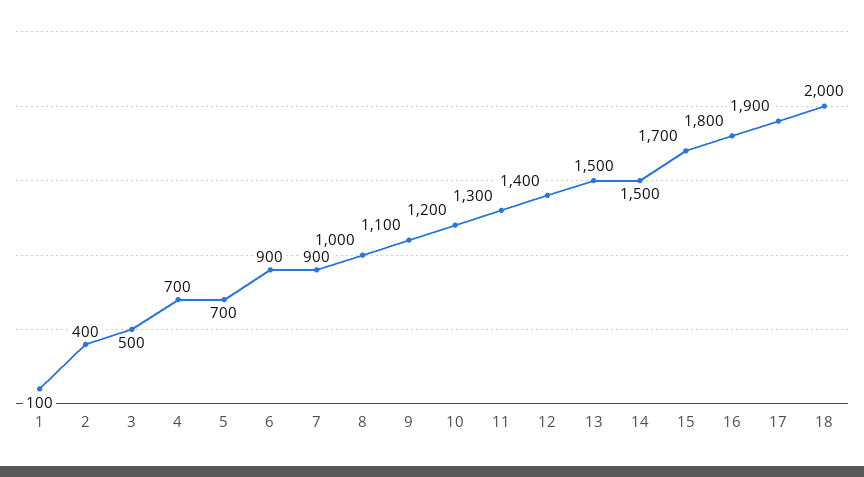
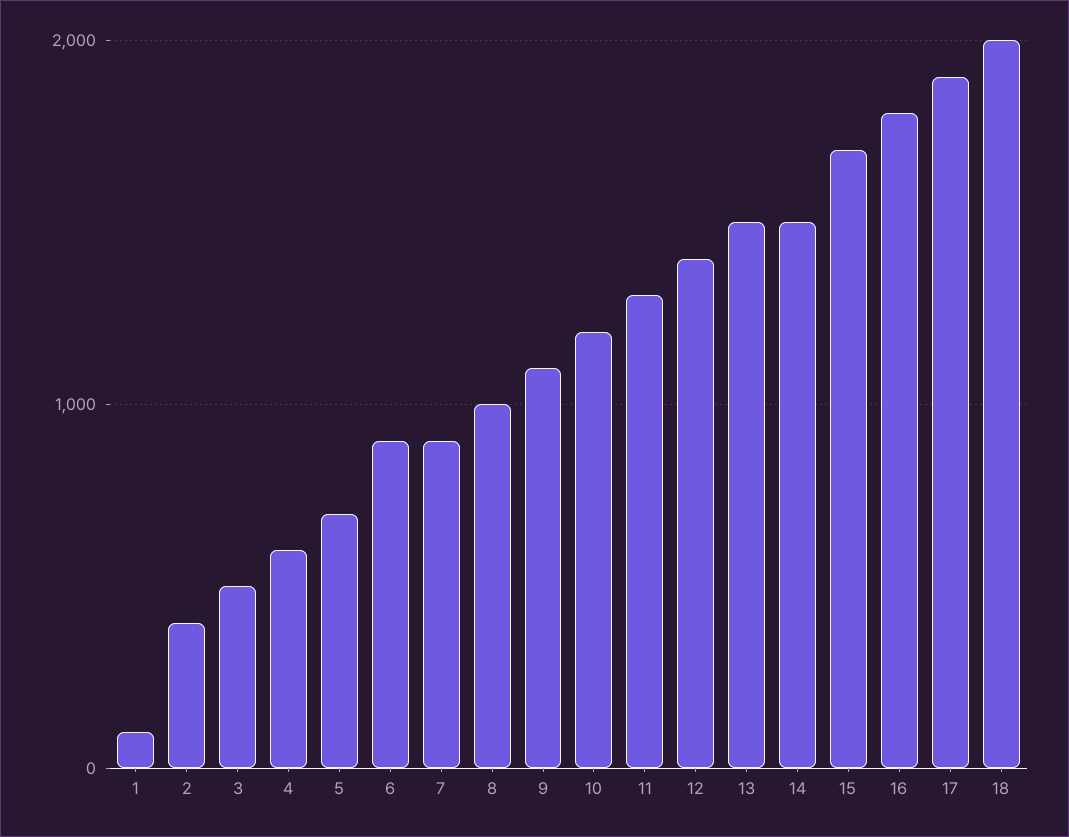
  {
    "1": 100,
    "2": 400,
    "3": 500,
-   "4": 700,
+   "4": 600,
    "5": 700,
    "6": 900,
    "7": 900,
    "8": 1000,
    "9": 1100,
    "10": 1200,
    "11": 1300,
    "12": 1400,
    "13": 1500,
    "14": 1500,
    "15": 1700,
    "16": 1800,
    "17": 1900,
    "18": 2000
  }

